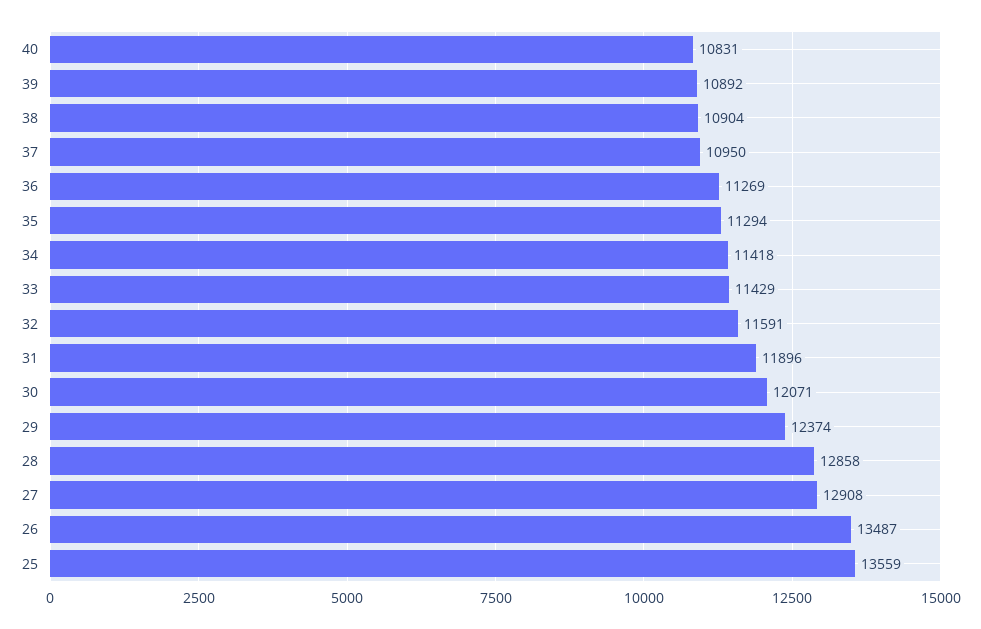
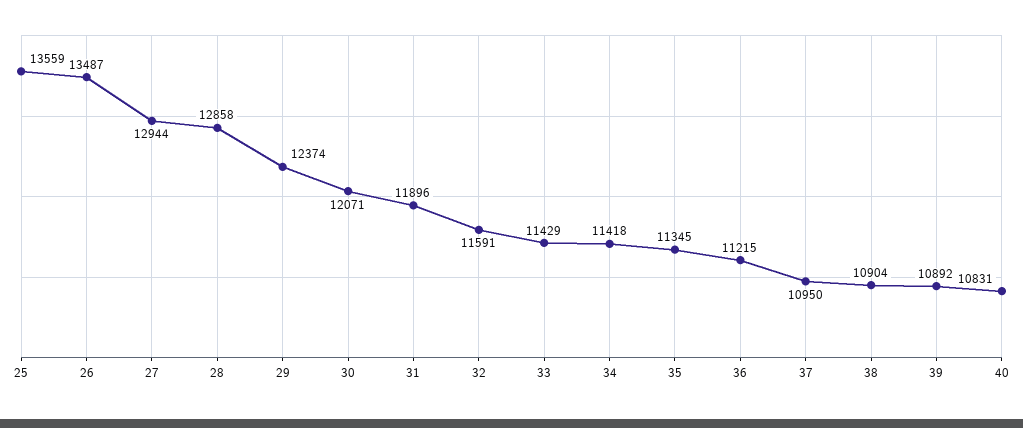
  {
    "40": 10831,
    "39": 10892,
    "38": 10904,
    "37": 10950,
-   "36": 11269,
+   "36": 11215,
-   "35": 11294,
+   "35": 11345,
    "34": 11418,
    "33": 11429,
    "32": 11591,
    "31": 11896,
    "30": 12071,
    "29": 12374,
    "28": 12858,
-   "27": 12908,
+   "27": 12944,
    "26": 13487,
    "25": 13559
  }

